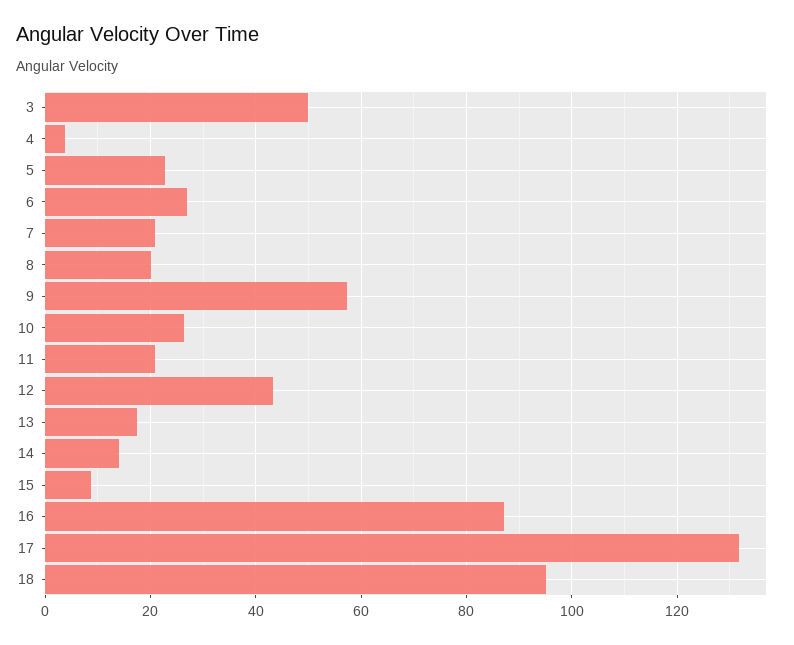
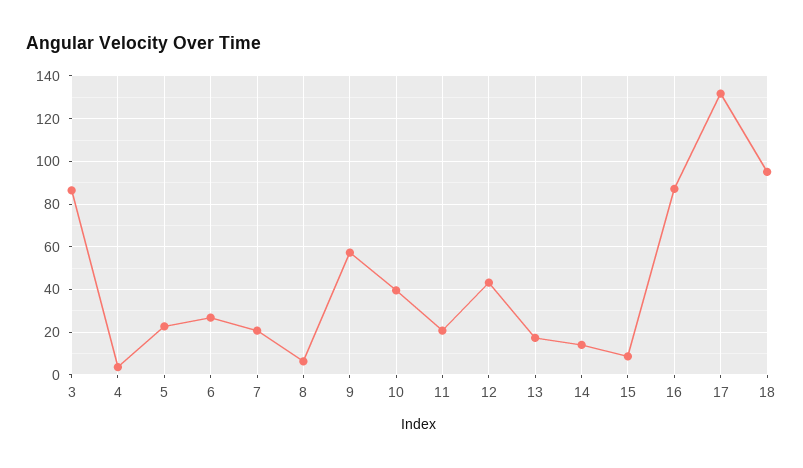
  {
-   "3": 50,
+   "3": 85,
    "4": 4,
    "5": 22,
    "6": 26,
    "7": 20,
-   "8": 20,
+   "8": 5,
    "9": 58,
-   "10": 26,
+   "10": 40,
    "11": 20,
    "12": 44,
    "13": 18,
    "14": 14,
    "15": 8,
    "16": 88,
    "17": 132,
    "18": 96
  }

